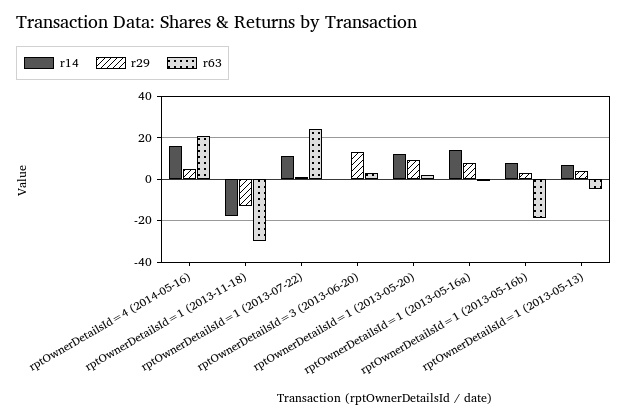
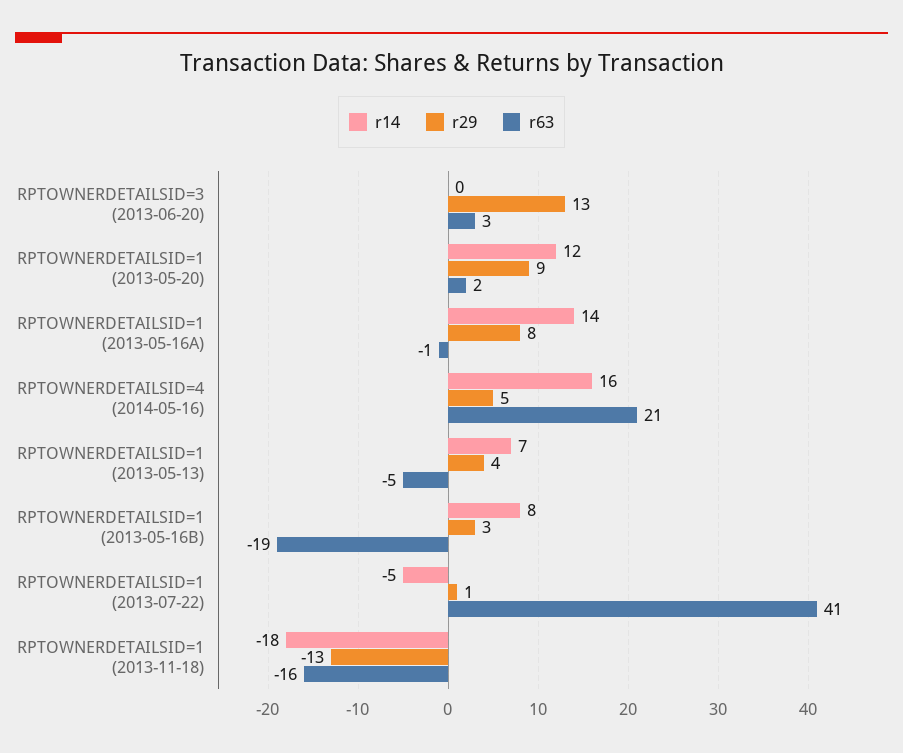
  {
    "r14": {
      "rptOwnerDetailsId=4 (2014-05-16)": 16,
      "rptOwnerDetailsId=1 (2013-11-18)": -18,
-     "rptOwnerDetailsId=1 (2013-07-22)": 10,
+     "rptOwnerDetailsId=1 (2013-07-22)": -5,
      "rptOwnerDetailsId=3 (2013-06-20)": 0,
      "rptOwnerDetailsId=1 (2013-05-20)": 12,
      "rptOwnerDetailsId=1 (2013-05-16a)": 14,
      "rptOwnerDetailsId=1 (2013-05-16b)": 8,
      "rptOwnerDetailsId=1 (2013-05-13)": 7
    },
    "r29": {
      "rptOwnerDetailsId=4 (2014-05-16)": 5,
      "rptOwnerDetailsId=1 (2013-11-18)": -13,
      "rptOwnerDetailsId=1 (2013-07-22)": 1,
      "rptOwnerDetailsId=3 (2013-06-20)": 13,
      "rptOwnerDetailsId=1 (2013-05-20)": 9,
      "rptOwnerDetailsId=1 (2013-05-16a)": 8,
      "rptOwnerDetailsId=1 (2013-05-16b)": 3,
      "rptOwnerDetailsId=1 (2013-05-13)": 4
    },
    "r63": {
      "rptOwnerDetailsId=4 (2014-05-16)": 21,
-     "rptOwnerDetailsId=1 (2013-11-18)": -30,
+     "rptOwnerDetailsId=1 (2013-11-18)": -16,
-     "rptOwnerDetailsId=1 (2013-07-22)": 25,
+     "rptOwnerDetailsId=1 (2013-07-22)": 41,
      "rptOwnerDetailsId=3 (2013-06-20)": 3,
      "rptOwnerDetailsId=1 (2013-05-20)": 2,
      "rptOwnerDetailsId=1 (2013-05-16a)": -1,
      "rptOwnerDetailsId=1 (2013-05-16b)": -19,
      "rptOwnerDetailsId=1 (2013-05-13)": -5
    }
  }

